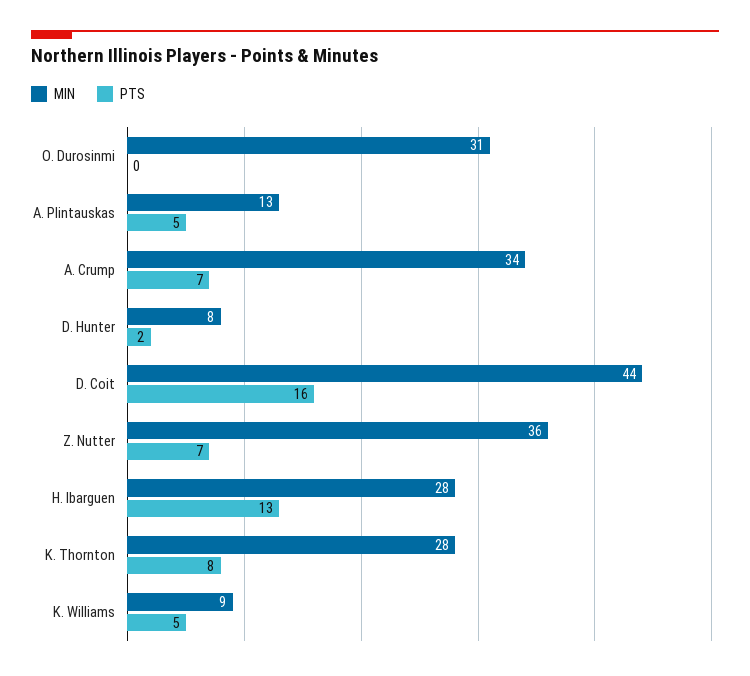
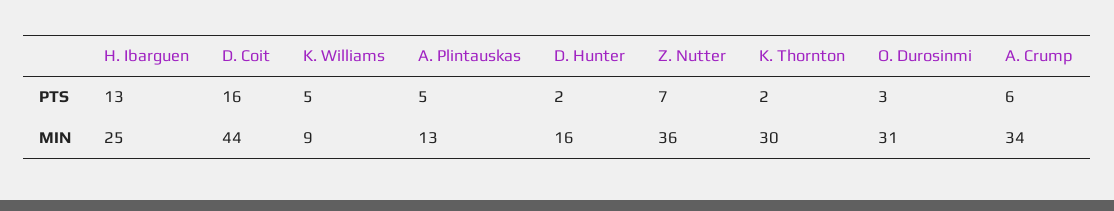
  {
    "MIN": {
      "O. Durosinmi": 31,
      "A. Plintauskas": 13,
      "A. Crump": 34,
-     "D. Hunter": 8,
+     "D. Hunter": 16,
      "D. Coit": 44,
      "Z. Nutter": 36,
-     "H. Ibarguen": 28,
+     "H. Ibarguen": 25,
-     "K. Thornton": 28,
+     "K. Thornton": 30,
      "K. Williams": 9
    },
    "PTS": {
-     "O. Durosinmi": 0,
+     "O. Durosinmi": 3,
      "A. Plintauskas": 5,
-     "A. Crump": 7,
+     "A. Crump": 6,
      "D. Hunter": 2,
      "D. Coit": 16,
      "Z. Nutter": 7,
      "H. Ibarguen": 13,
-     "K. Thornton": 8,
+     "K. Thornton": 2,
      "K. Williams": 5
    }
  }

